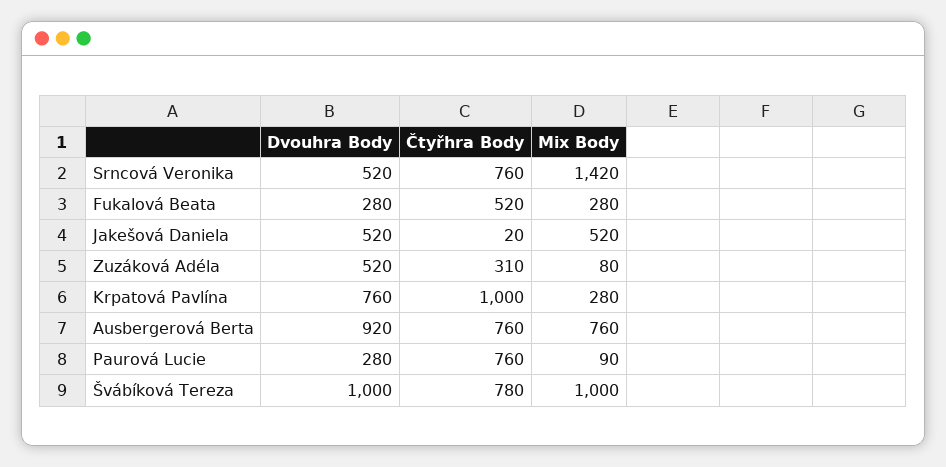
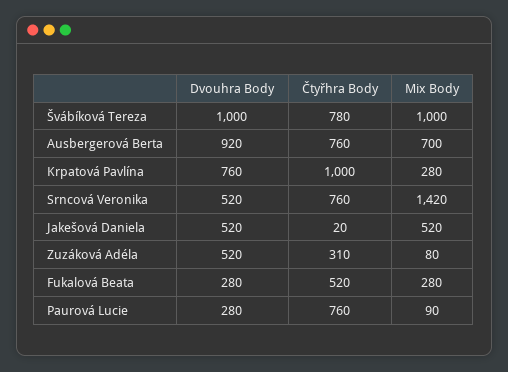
  {
    "Dvouhra Body": {
      "Srncová Veronika": 520,
      "Fukalová Beata": 280,
      "Jakešová Daniela": 520,
      "Zuzáková Adéla": 520,
      "Krpatová Pavlína": 760,
      "Ausbergerová Berta": 920,
      "Paurová Lucie": 280,
      "Švábíková Tereza": 1000
    },
    "Čtyřhra Body": {
      "Srncová Veronika": 760,
      "Fukalová Beata": 520,
      "Jakešová Daniela": 20,
      "Zuzáková Adéla": 310,
      "Krpatová Pavlína": 1000,
      "Ausbergerová Berta": 760,
      "Paurová Lucie": 760,
      "Švábíková Tereza": 780
    },
    "Mix Body": {
      "Srncová Veronika": 1420,
      "Fukalová Beata": 280,
      "Jakešová Daniela": 520,
      "Zuzáková Adéla": 80,
      "Krpatová Pavlína": 280,
-     "Ausbergerová Berta": 760,
+     "Ausbergerová Berta": 700,
      "Paurová Lucie": 90,
      "Švábíková Tereza": 1000
    }
  }

